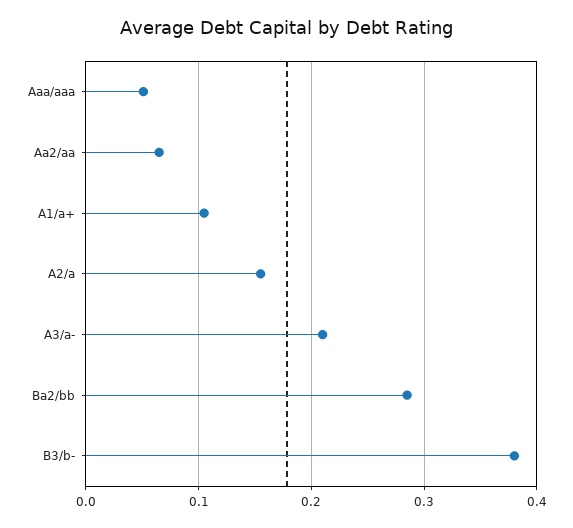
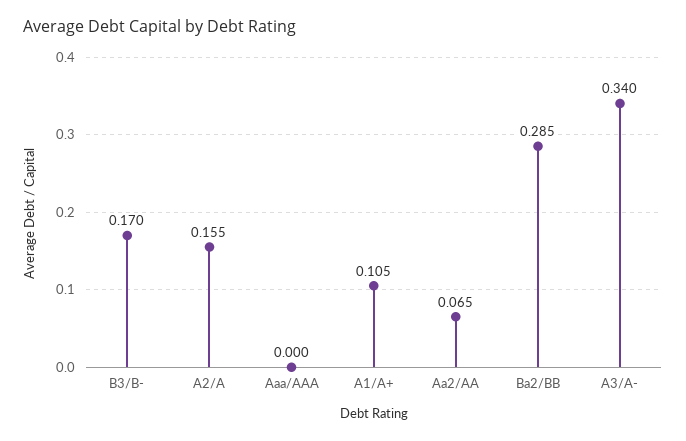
  {
-   "Aaa/aaa": 0.05,
+   "Aaa/aaa": 0,
    "Aa2/aa": 0.065,
    "A1/a+": 0.105,
    "A2/a": 0.155,
-   "A3/a-": 0.21,
+   "A3/a-": 0.34,
    "Ba2/bb": 0.285,
-   "B3/b-": 0.38
+   "B3/b-": 0.17
  }

